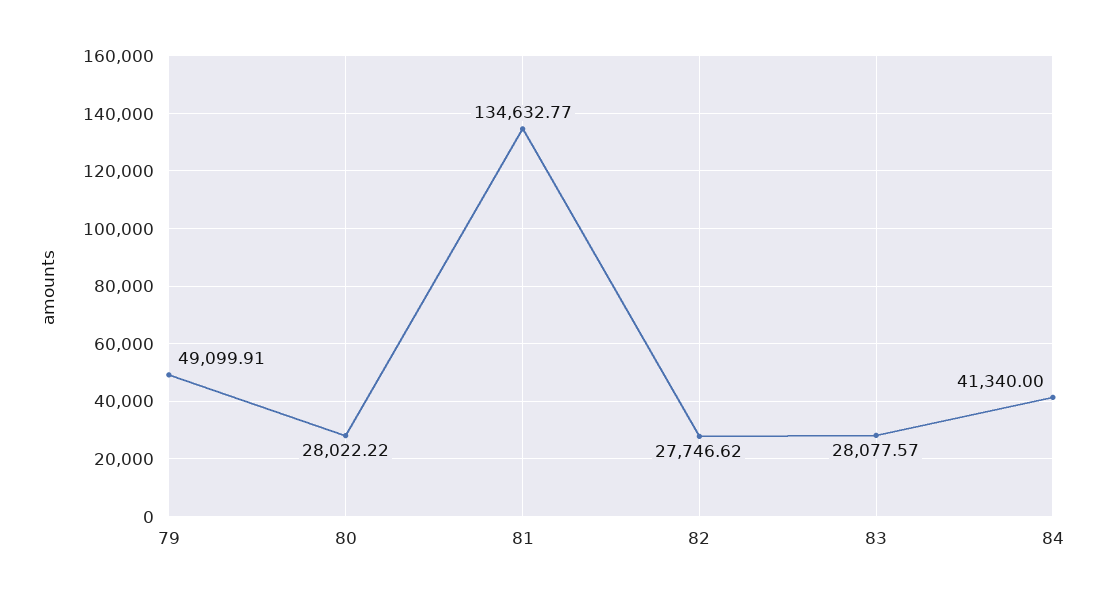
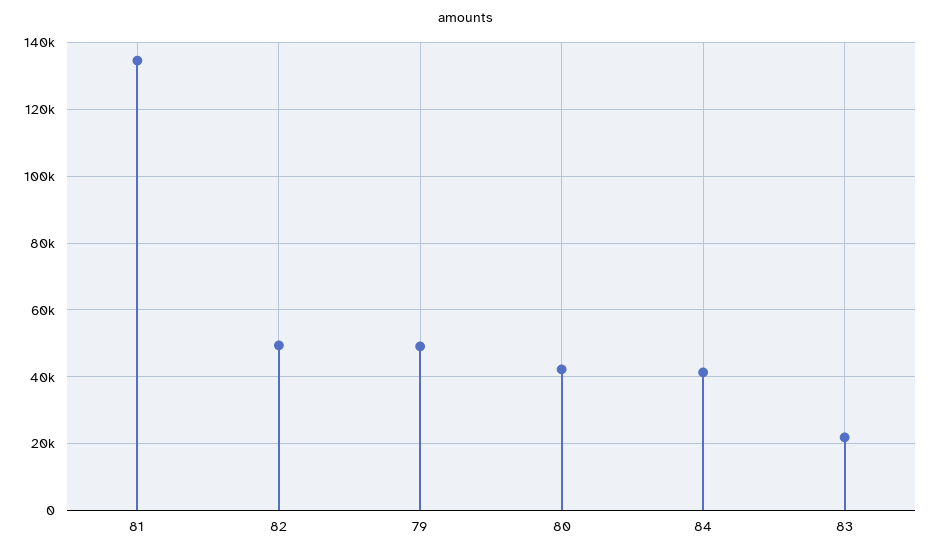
  {
    "79": 49099.91,
-   "80": 28022.22,
+   "80": 42000,
    "81": 134632.77,
-   "82": 27746.62,
+   "82": 50000,
-   "83": 28077.57,
+   "83": 22000,
    "84": 41340
  }

